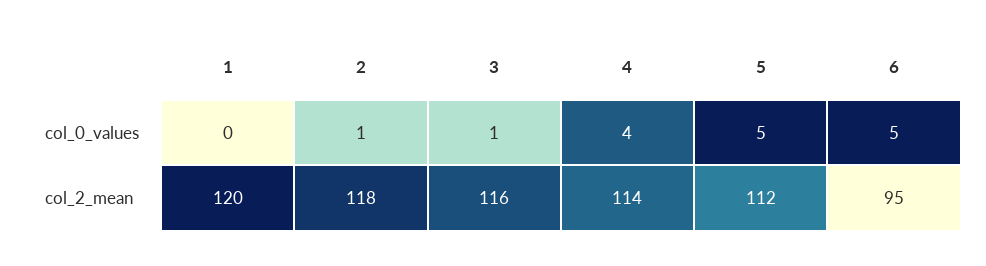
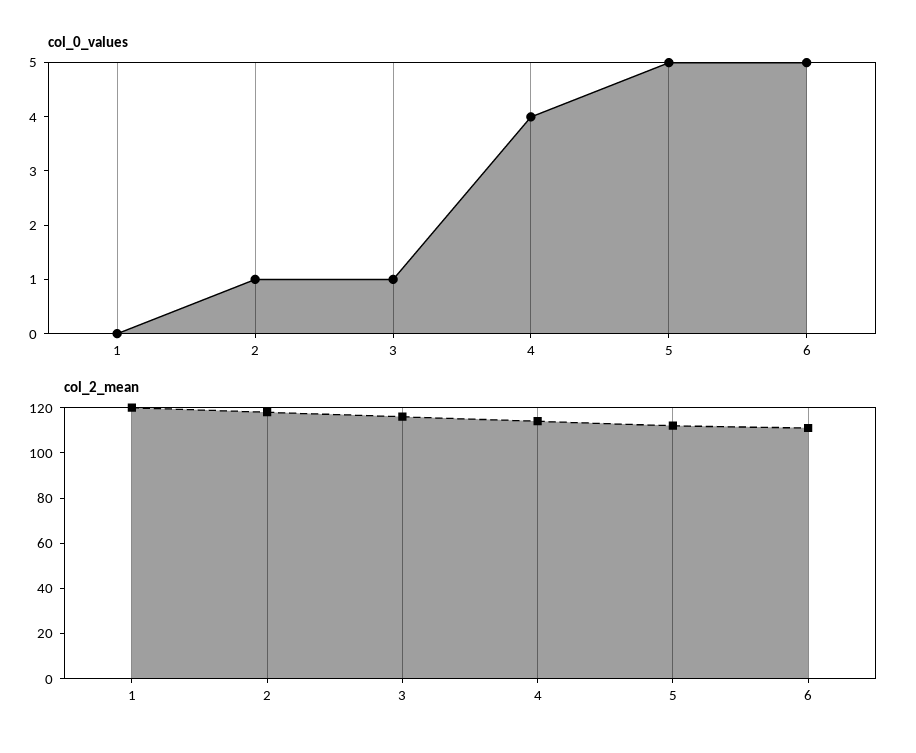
  {
    "col_0_values": {
      "1": 0,
      "2": 1,
      "3": 1,
      "4": 4,
      "5": 5,
      "6": 5
    },
    "col_2_mean": {
      "1": 120,
      "2": 118,
      "3": 116,
      "4": 114,
      "5": 112,
-     "6": 95
+     "6": 110
    }
  }

